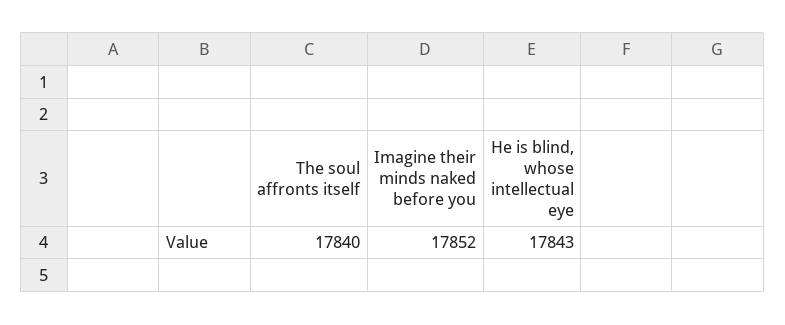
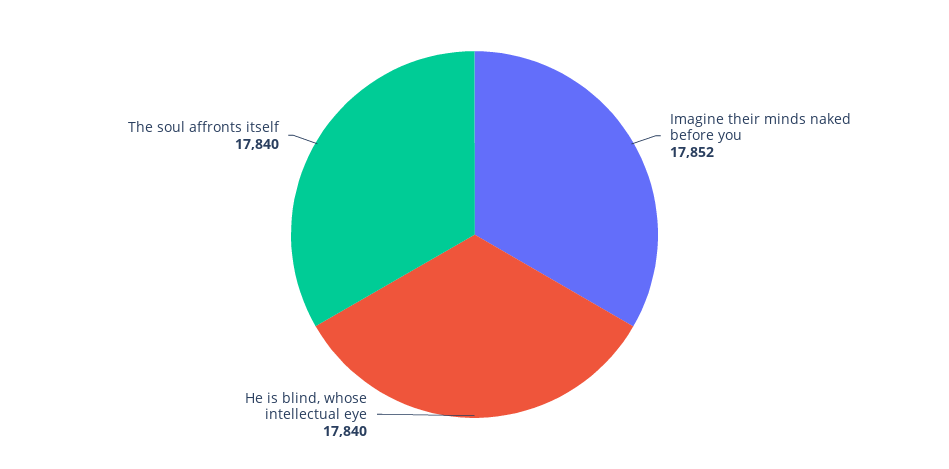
  {
    "The soul affronts itself": 17840,
    "Imagine their minds naked before you": 17852,
-   "He is blind, whose intellectual eye": 17843
+   "He is blind, whose intellectual eye": 17840
  }

